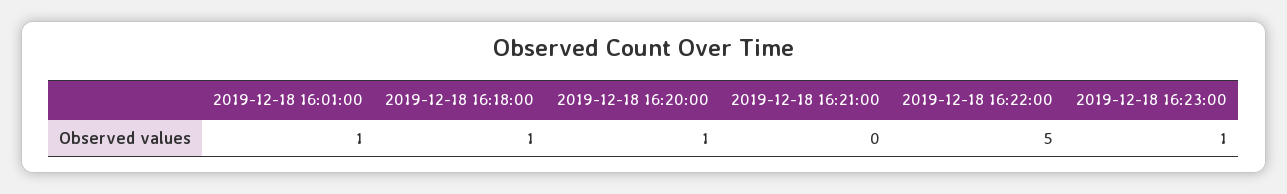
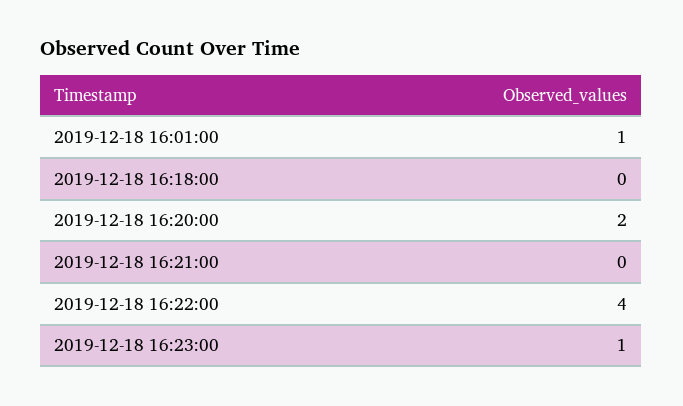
  {
    "2019-12-18 16:01:00": 1,
-   "2019-12-18 16:18:00": 1,
+   "2019-12-18 16:18:00": 0,
-   "2019-12-18 16:20:00": 1,
+   "2019-12-18 16:20:00": 2,
    "2019-12-18 16:21:00": 0,
-   "2019-12-18 16:22:00": 5,
+   "2019-12-18 16:22:00": 4,
    "2019-12-18 16:23:00": 1
  }

